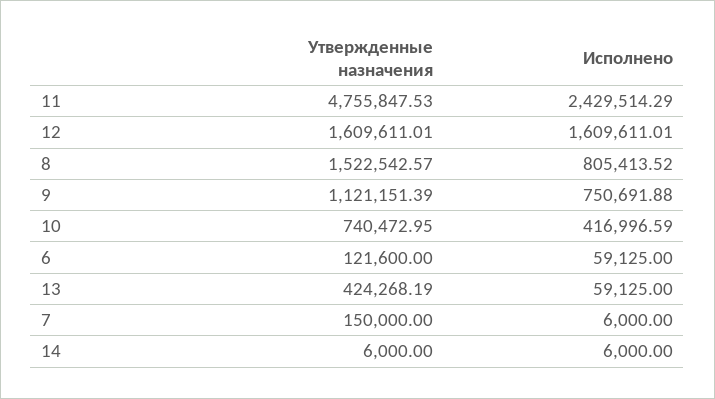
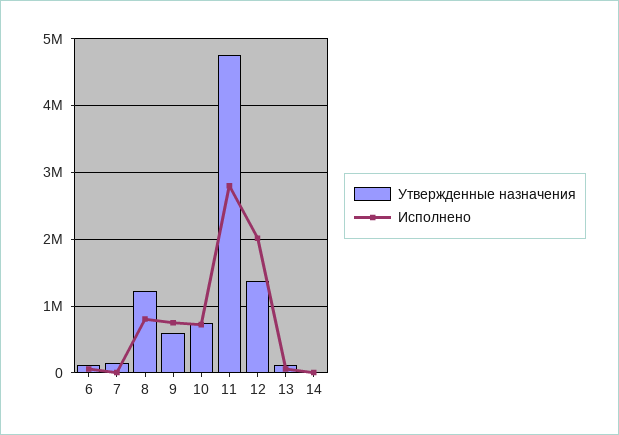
  {
    "Утвержденные назначения": {
      "11": 4755847.53,
-     "12": 1609611.01,
+     "12": 1400000,
-     "8": 1522542.57,
+     "8": 1200000,
-     "9": 1121151.39,
+     "9": 600000,
      "10": 740472.95,
      "6": 121600,
-     "13": 424268.19,
+     "13": 100000,
      "7": 150000,
      "14": 6000
    },
    "Исполнено": {
-     "11": 2429514.29,
+     "11": 2800000,
-     "12": 1609611.01,
+     "12": 2000000,
      "8": 805413.52,
      "9": 750691.88,
-     "10": 416996.59,
+     "10": 700000,
      "6": 59125,
      "13": 59125,
      "7": 6000,
      "14": 6000
    }
  }

